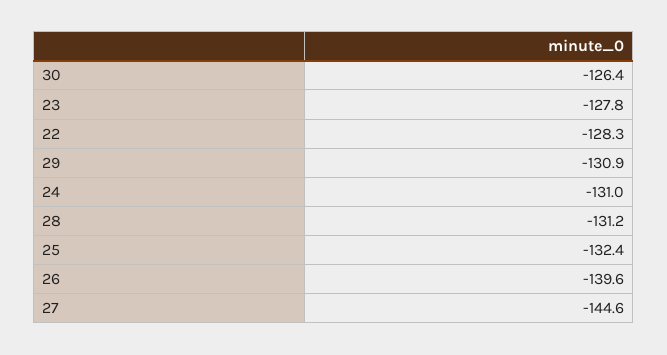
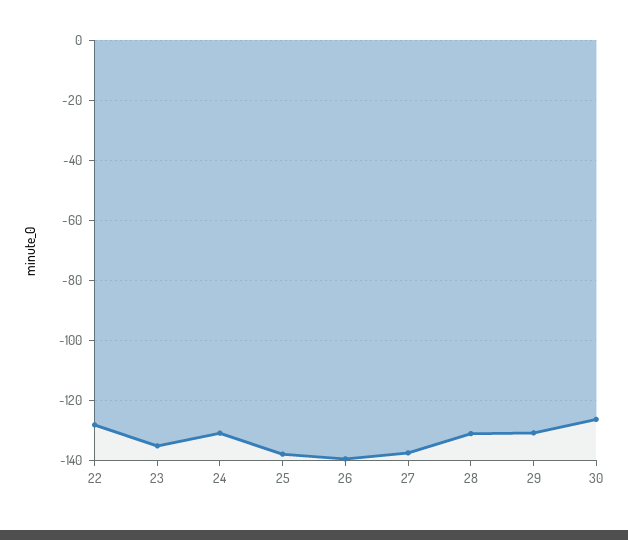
  {
    "30": -126.4,
-   "23": -127.8,
+   "23": -135,
    "22": -128.3,
    "29": -130.9,
    "24": -131,
    "28": -131.2,
-   "25": -132.4,
+   "25": -137.5,
    "26": -139.6,
-   "27": -144.6
+   "27": -137.5
  }

